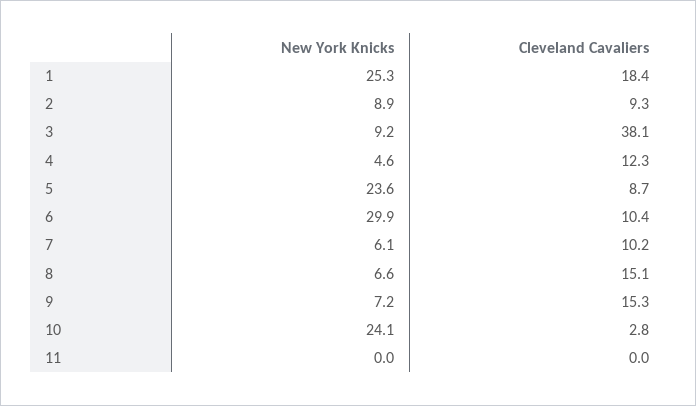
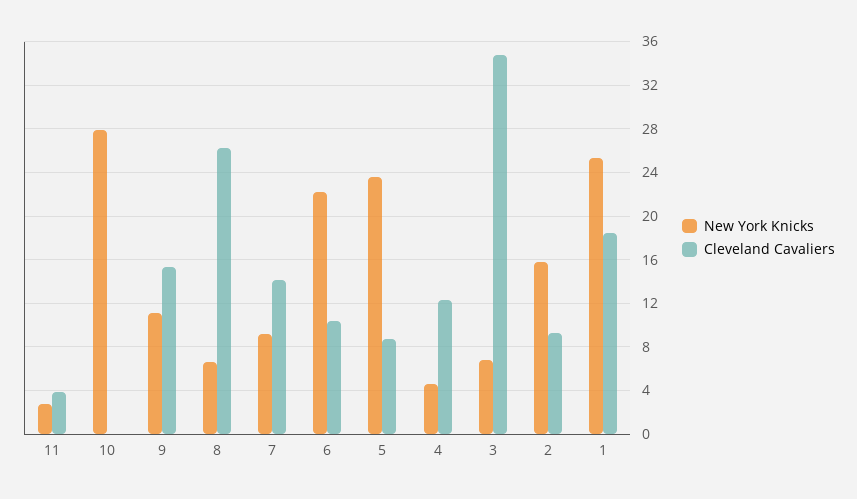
  {
    "New York Knicks": {
      "1": 25.3,
-     "2": 8.9,
+     "2": 16,
-     "3": 9.2,
+     "3": 7,
      "4": 4.6,
      "5": 23.6,
-     "6": 29.9,
+     "6": 22,
-     "7": 6.1,
+     "7": 9,
      "8": 6.6,
-     "9": 7.2,
+     "9": 11,
-     "10": 24.1,
+     "10": 28,
-     "11": 0
+     "11": 3
    },
    "Cleveland Cavaliers": {
      "1": 18.4,
      "2": 9.3,
-     "3": 38.1,
+     "3": 35,
      "4": 12.3,
      "5": 8.7,
      "6": 10.4,
-     "7": 10.2,
+     "7": 14,
-     "8": 15.1,
+     "8": 26,
      "9": 15.3,
-     "10": 2.8,
+     "10": 0,
-     "11": 0
+     "11": 4
    }
  }

